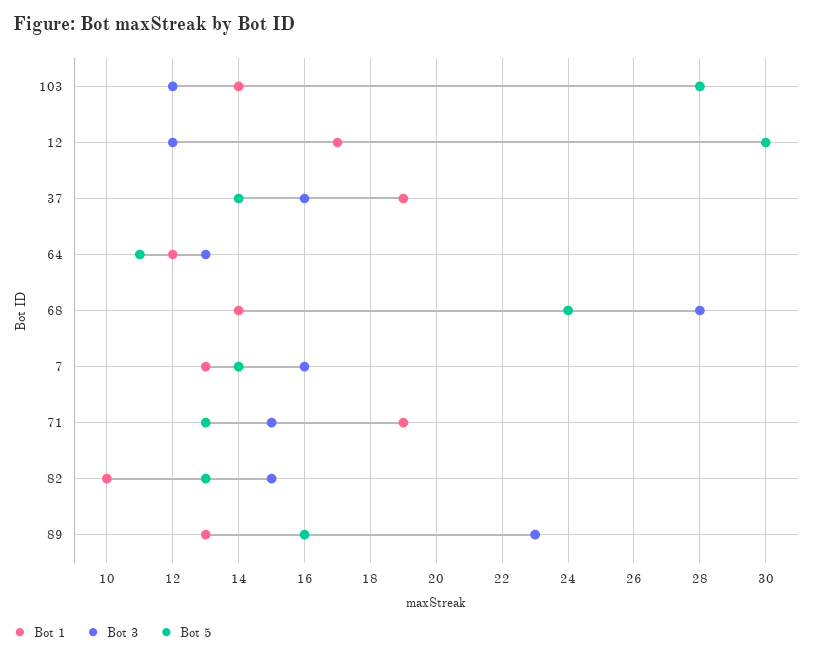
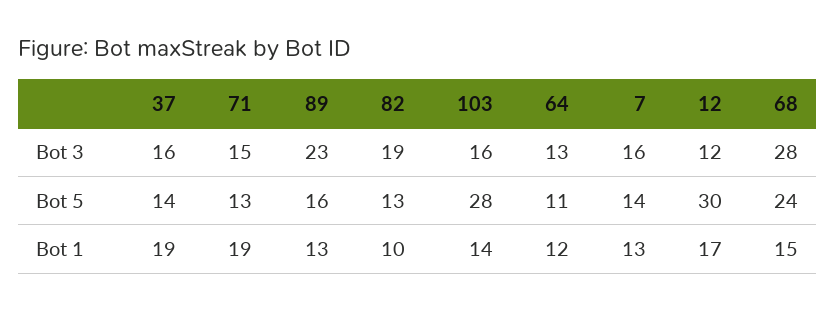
  {
    "Bot 1": {
      "103": 14,
      "12": 17,
      "37": 19,
      "64": 12,
-     "68": 14,
+     "68": 15,
      "7": 13,
      "71": 19,
      "82": 10,
      "89": 13
    },
    "Bot 3": {
-     "103": 12,
+     "103": 16,
      "12": 12,
      "37": 16,
      "64": 13,
      "68": 28,
      "7": 16,
      "71": 15,
-     "82": 15,
+     "82": 19,
      "89": 23
    },
    "Bot 5": {
      "103": 28,
      "12": 30,
      "37": 14,
      "64": 11,
      "68": 24,
      "7": 14,
      "71": 13,
      "82": 13,
      "89": 16
    }
  }

